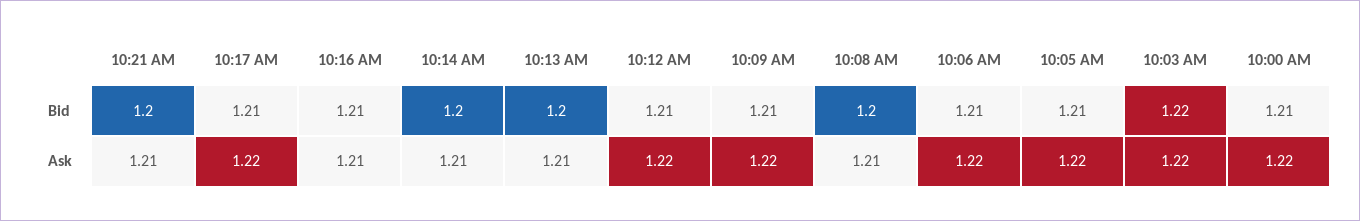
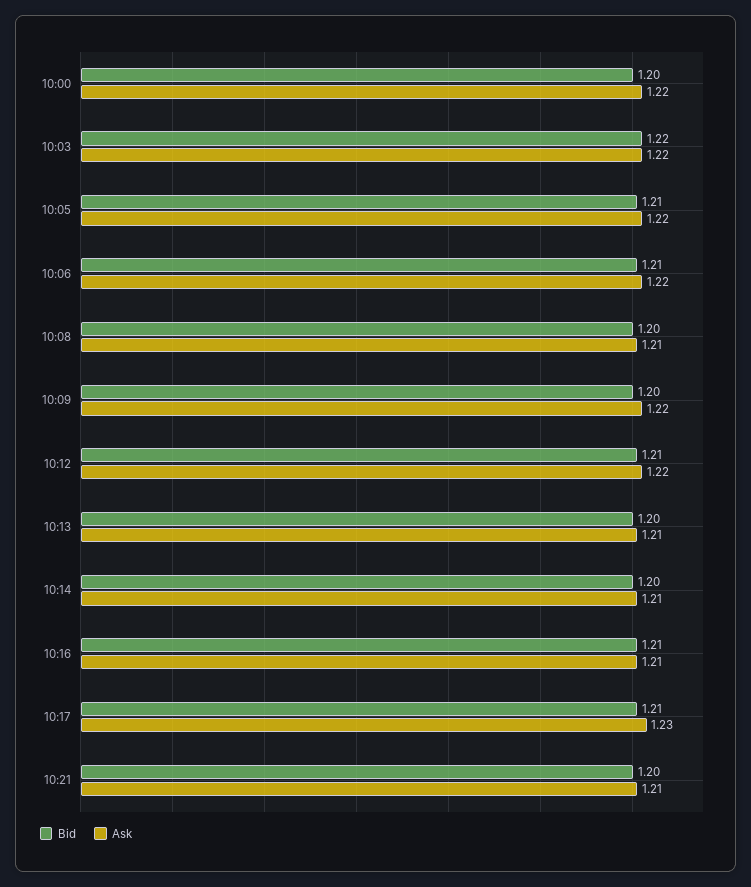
  {
    "Bid": {
      "10:21 AM": 1.2,
      "10:17 AM": 1.21,
      "10:16 AM": 1.21,
      "10:14 AM": 1.2,
      "10:13 AM": 1.2,
      "10:12 AM": 1.21,
-     "10:09 AM": 1.21,
+     "10:09 AM": 1.2,
      "10:08 AM": 1.2,
      "10:06 AM": 1.21,
      "10:05 AM": 1.21,
      "10:03 AM": 1.22,
-     "10:00 AM": 1.21
+     "10:00 AM": 1.2
    },
    "Ask": {
      "10:21 AM": 1.21,
-     "10:17 AM": 1.22,
+     "10:17 AM": 1.23,
      "10:16 AM": 1.21,
      "10:14 AM": 1.21,
      "10:13 AM": 1.21,
      "10:12 AM": 1.22,
      "10:09 AM": 1.22,
      "10:08 AM": 1.21,
      "10:06 AM": 1.22,
      "10:05 AM": 1.22,
      "10:03 AM": 1.22,
      "10:00 AM": 1.22
    }
  }

